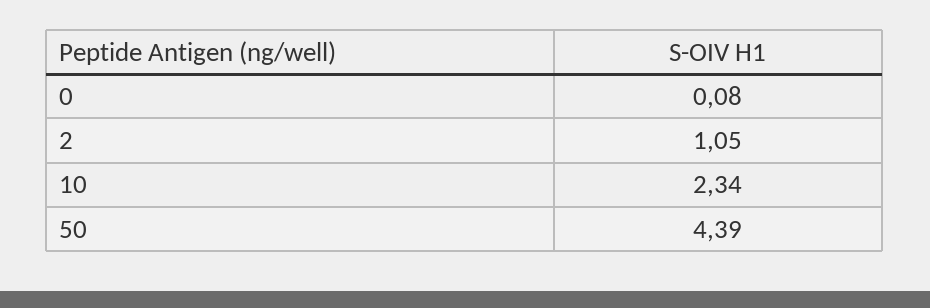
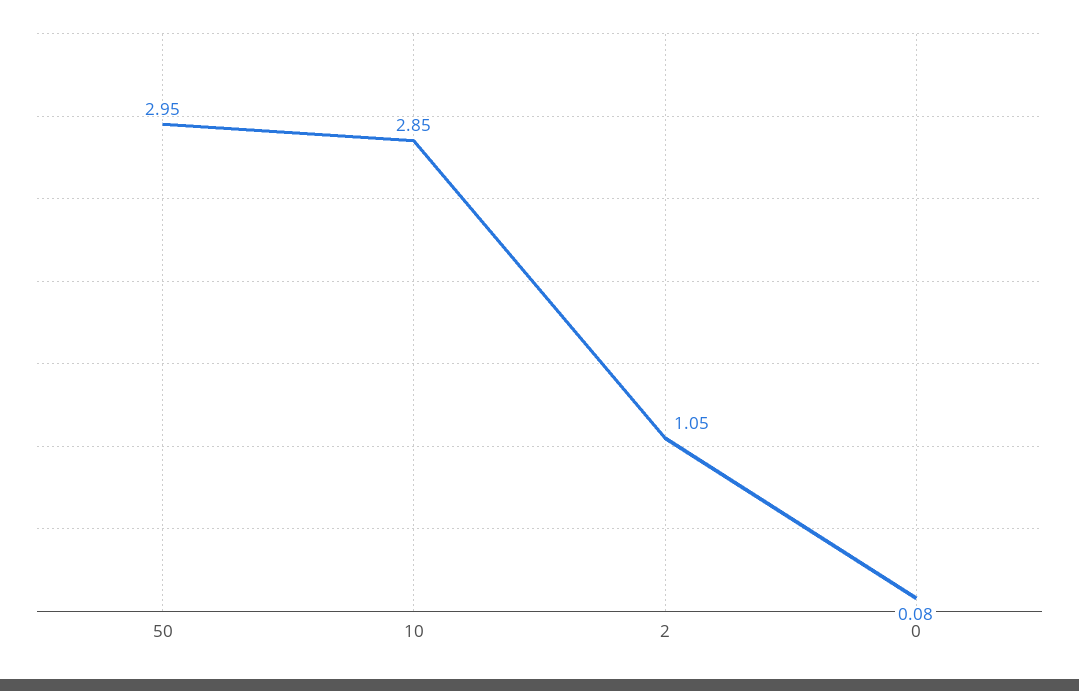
  {
    "0": 0.08,
    "2": 1.05,
-   "10": 2.34,
+   "10": 2.85,
-   "50": 4.39
+   "50": 2.95
  }

